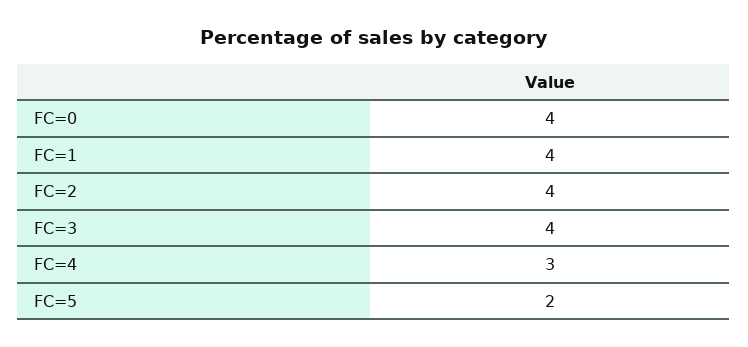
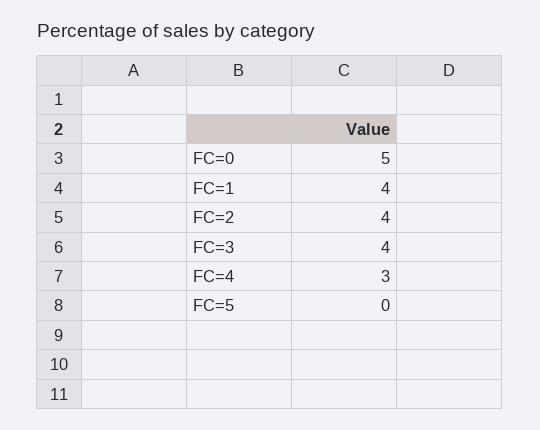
  {
-   "FC=0": 4,
+   "FC=0": 5,
    "FC=1": 4,
    "FC=2": 4,
    "FC=3": 4,
    "FC=4": 3,
-   "FC=5": 2
+   "FC=5": 0
  }

